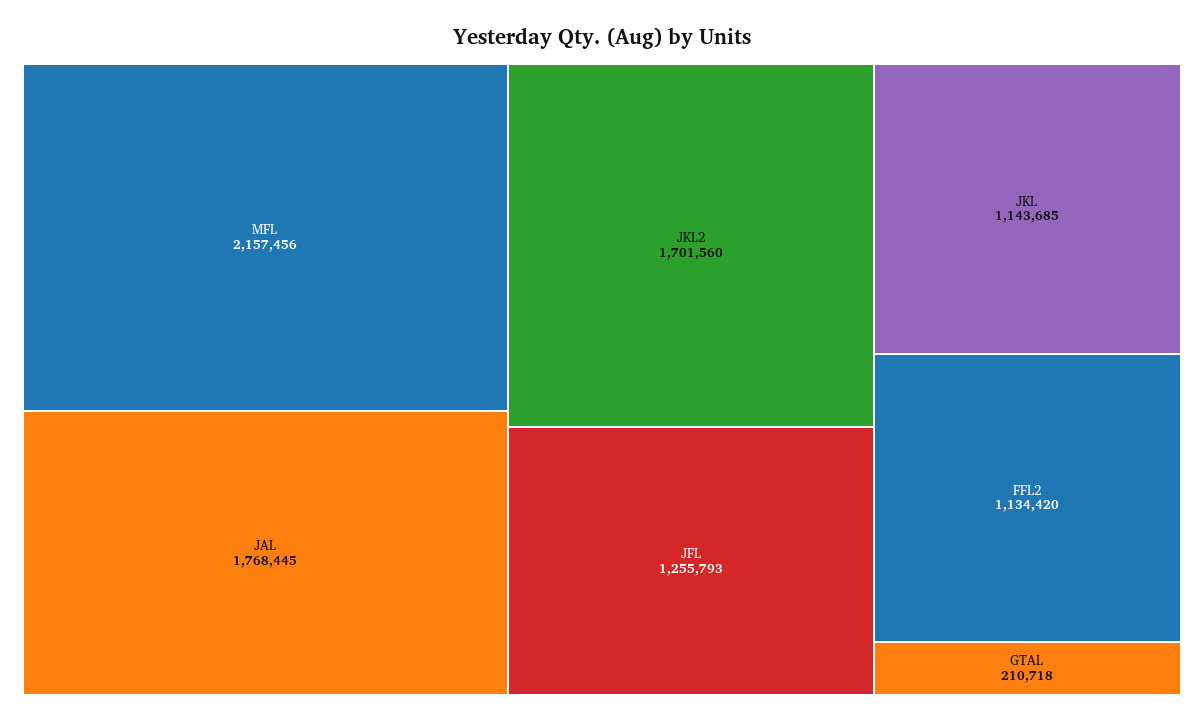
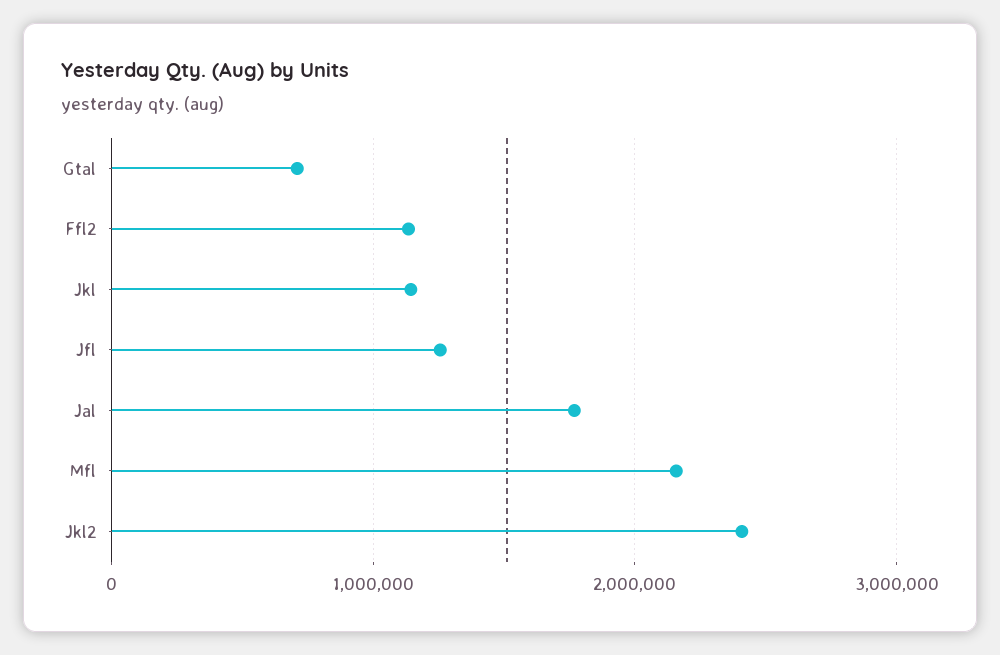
  {
    "MFL": 2157456,
    "JAL": 1768445,
-   "JKL2": 1701560,
+   "JKL2": 2400000,
    "JFL": 1255793,
    "JKL": 1143685,
    "FFL2": 1134420,
-   "GTAL": 210718
+   "GTAL": 700000
  }

